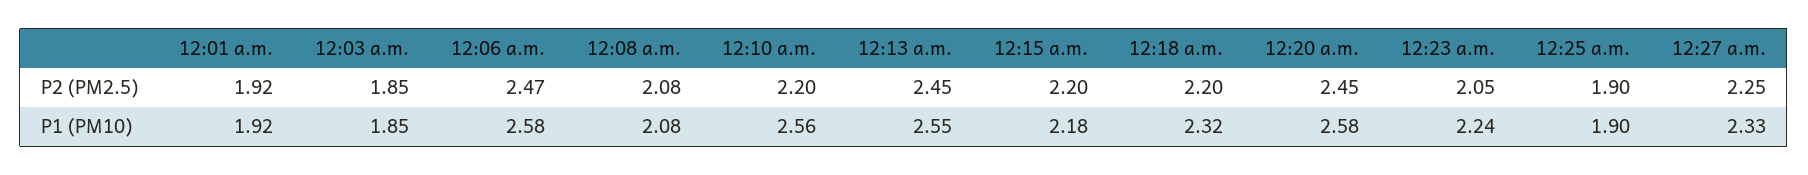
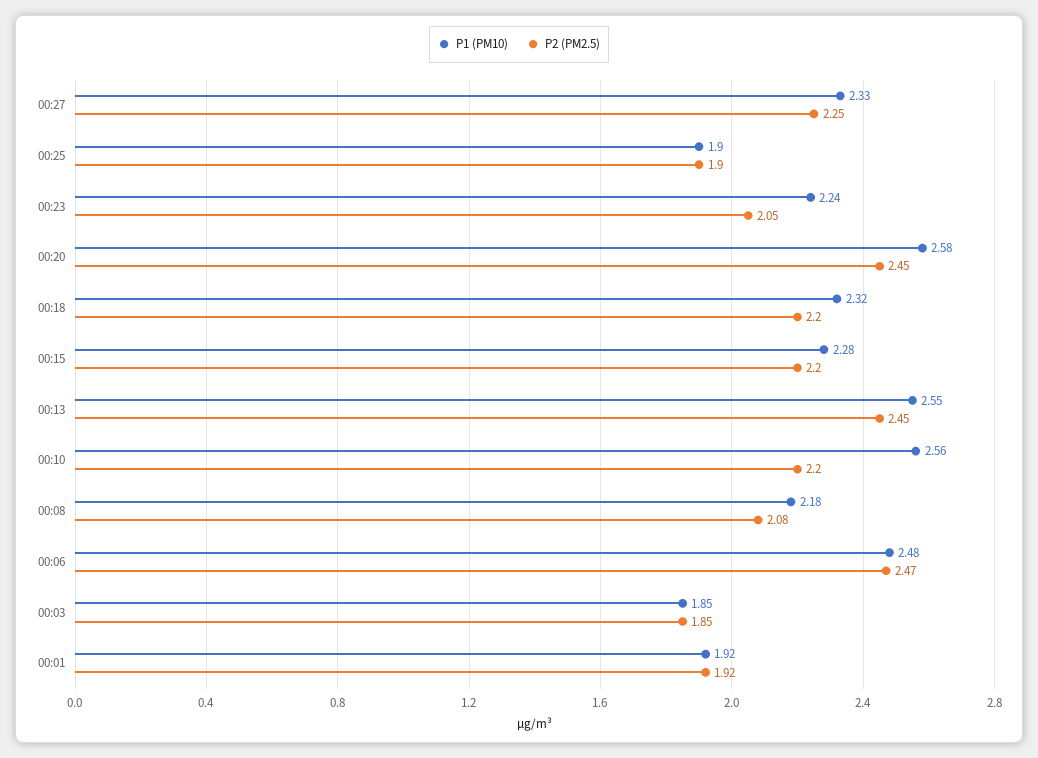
  {
    "P2 (PM2.5)": {
      "12:01 a.m.": 1.92,
      "12:03 a.m.": 1.85,
      "12:06 a.m.": 2.47,
      "12:08 a.m.": 2.08,
      "12:10 a.m.": 2.2,
      "12:13 a.m.": 2.45,
      "12:15 a.m.": 2.2,
      "12:18 a.m.": 2.2,
      "12:20 a.m.": 2.45,
      "12:23 a.m.": 2.05,
      "12:25 a.m.": 1.9,
      "12:27 a.m.": 2.25
    },
    "P1 (PM10)": {
      "12:01 a.m.": 1.92,
      "12:03 a.m.": 1.85,
-     "12:06 a.m.": 2.58,
+     "12:06 a.m.": 2.48,
-     "12:08 a.m.": 2.08,
+     "12:08 a.m.": 2.18,
      "12:10 a.m.": 2.56,
      "12:13 a.m.": 2.55,
-     "12:15 a.m.": 2.18,
+     "12:15 a.m.": 2.28,
      "12:18 a.m.": 2.32,
      "12:20 a.m.": 2.58,
      "12:23 a.m.": 2.24,
      "12:25 a.m.": 1.9,
      "12:27 a.m.": 2.33
    }
  }

